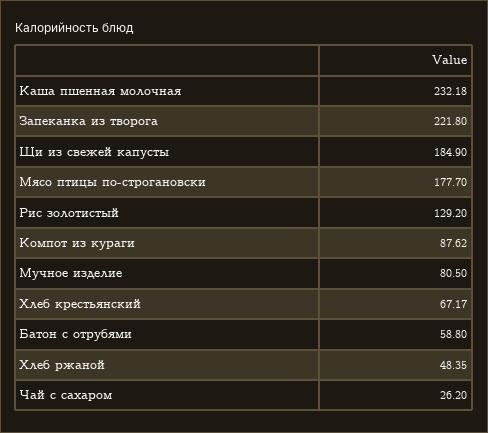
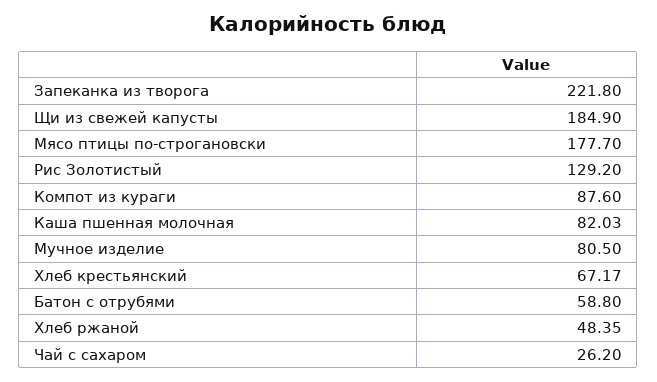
  {
-   "Каша пшенная молочная": 232.18,
+   "Каша пшенная молочная": 82.03,
    "Запеканка из творога": 221.8,
    "Щи из свежей капусты": 184.9,
    "Мясо птицы по-строгановски": 177.7,
    "Рис золотистый": 129.2,
-   "Компот из кураги": 87.62,
+   "Компот из кураги": 87.6,
    "Мучное изделие": 80.5,
    "Хлеб крестьянский": 67.17,
    "Батон с отрубями": 58.8,
    "Хлеб ржаной": 48.35,
    "Чай с сахаром": 26.2
  }

